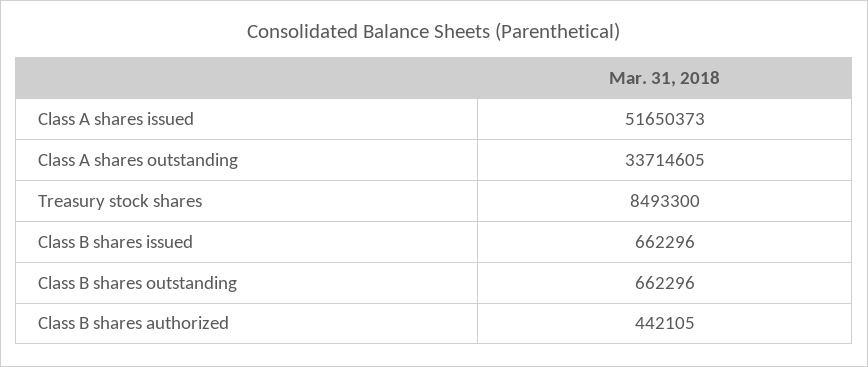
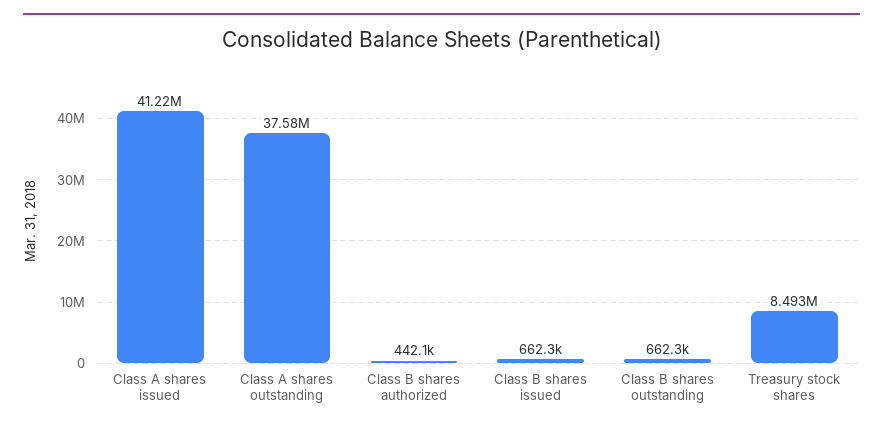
  {
-   "Class A shares issued": 51650373,
+   "Class A shares issued": 41220000,
-   "Class A shares outstanding": 33714605,
+   "Class A shares outstanding": 37580000,
    "Treasury stock shares": 8493300,
    "Class B shares issued": 662296,
    "Class B shares outstanding": 662296,
    "Class B shares authorized": 442105
  }

